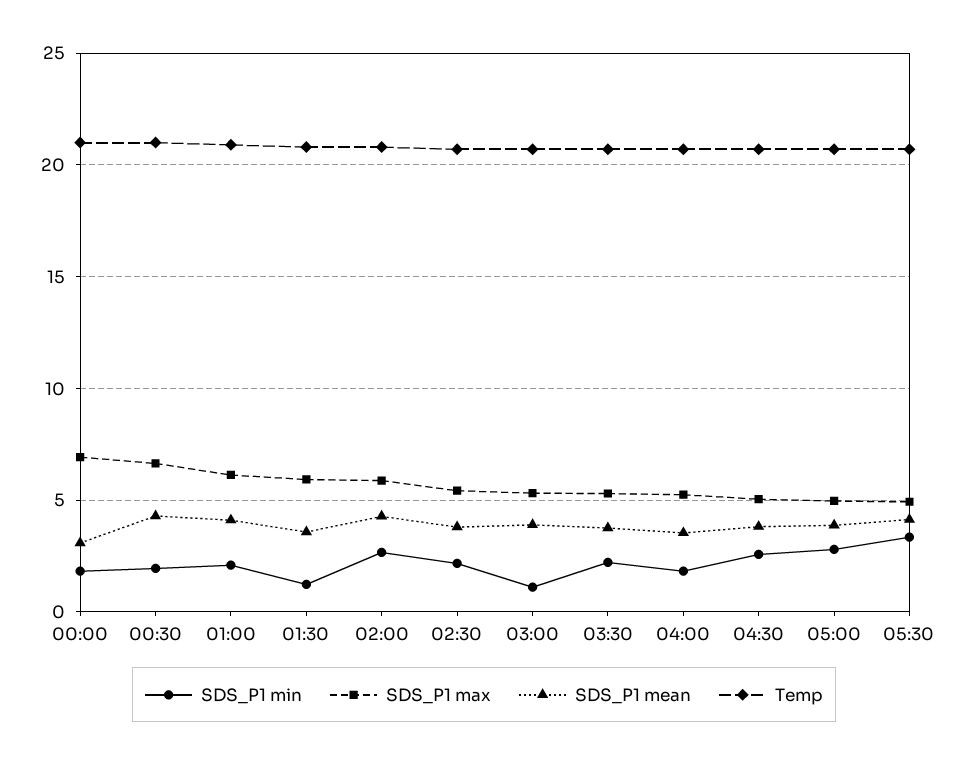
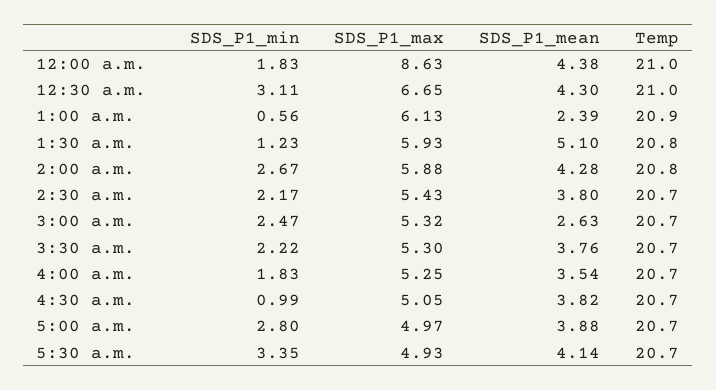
  {
    "SDS_P1 min": {
      "00:00": 1.83,
-     "00:30": 2,
+     "00:30": 3.11,
-     "01:00": 2,
+     "01:00": 0.56,
      "01:30": 1.23,
      "02:00": 2.67,
      "02:30": 2.17,
-     "03:00": 1,
+     "03:00": 2.47,
      "03:30": 2.22,
      "04:00": 1.83,
-     "04:30": 2.5,
+     "04:30": 0.99,
      "05:00": 2.8,
      "05:30": 3.35
    },
    "SDS_P1 max": {
-     "00:00": 7,
+     "00:00": 8.63,
      "00:30": 6.65,
      "01:00": 6.13,
      "01:30": 5.93,
      "02:00": 5.88,
      "02:30": 5.43,
      "03:00": 5.32,
      "03:30": 5.3,
      "04:00": 5.25,
      "04:30": 5.05,
      "05:00": 4.97,
      "05:30": 4.93
    },
    "SDS_P1 mean": {
-     "00:00": 3,
+     "00:00": 4.38,
      "00:30": 4.3,
-     "01:00": 4,
+     "01:00": 2.39,
-     "01:30": 3.5,
+     "01:30": 5.1,
      "02:00": 4.28,
      "02:30": 3.8,
-     "03:00": 4,
+     "03:00": 2.63,
      "03:30": 3.76,
      "04:00": 3.54,
      "04:30": 3.82,
      "05:00": 3.88,
      "05:30": 4.14
    },
    "Temp": {
      "00:00": 21,
      "00:30": 21,
      "01:00": 20.9,
      "01:30": 20.8,
      "02:00": 20.8,
      "02:30": 20.7,
      "03:00": 20.7,
      "03:30": 20.7,
      "04:00": 20.7,
      "04:30": 20.7,
      "05:00": 20.7,
      "05:30": 20.7
    }
  }

